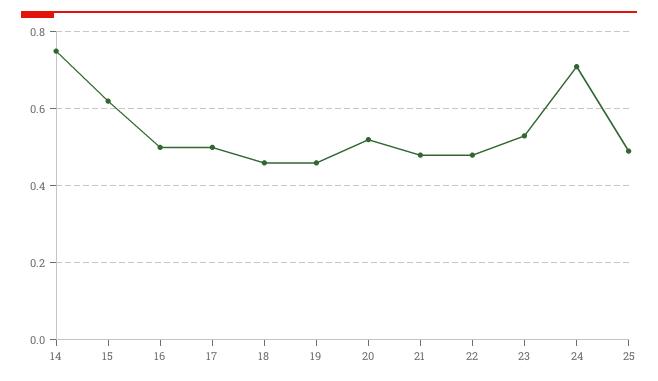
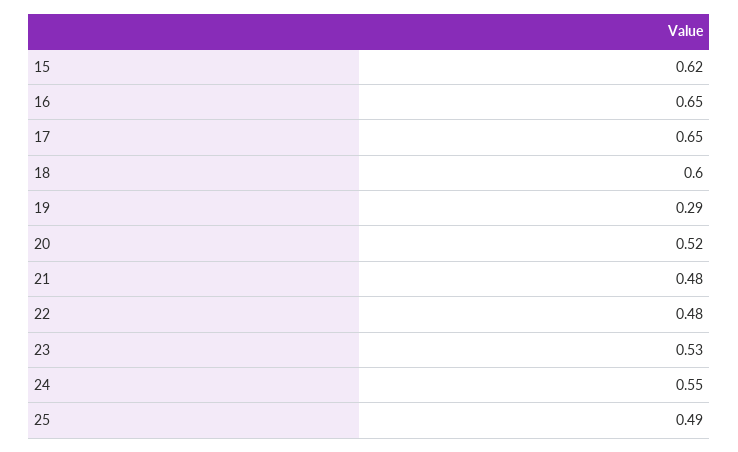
  {
-   "14": 0.75,
    "15": 0.62,
-   "16": 0.5,
+   "16": 0.65,
-   "17": 0.5,
+   "17": 0.65,
-   "18": 0.45,
+   "18": 0.6,
-   "19": 0.45,
+   "19": 0.29,
    "20": 0.52,
    "21": 0.48,
    "22": 0.48,
    "23": 0.53,
-   "24": 0.7,
+   "24": 0.55,
    "25": 0.49
  }

